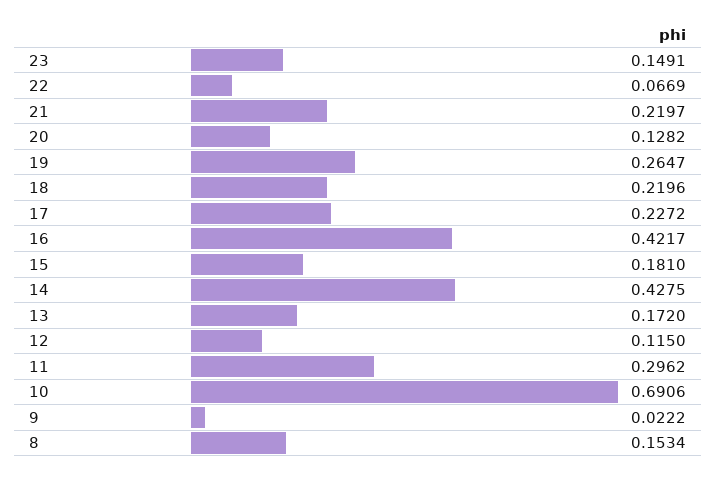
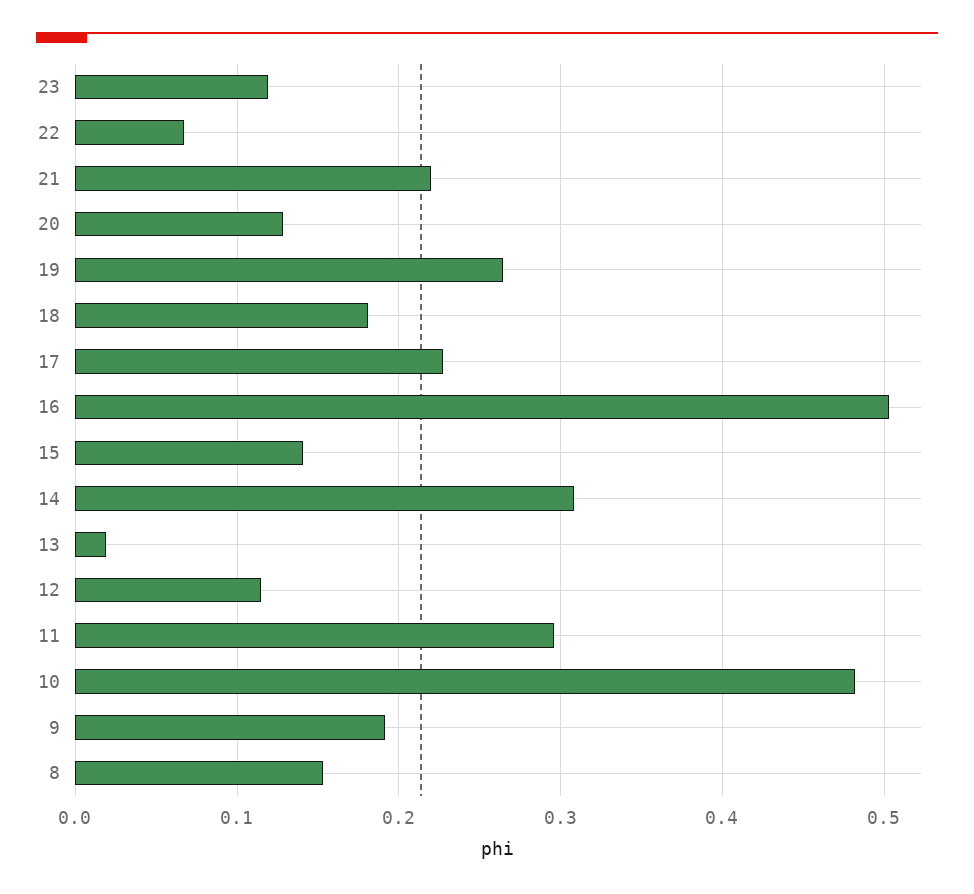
  {
-   "23": 0.1491,
+   "23": 0.12,
    "22": 0.0669,
    "21": 0.2197,
    "20": 0.1282,
    "19": 0.2647,
-   "18": 0.2196,
+   "18": 0.18,
    "17": 0.2272,
-   "16": 0.4217,
+   "16": 0.5,
-   "15": 0.181,
+   "15": 0.14,
-   "14": 0.4275,
+   "14": 0.31,
-   "13": 0.172,
+   "13": 0.02,
    "12": 0.115,
    "11": 0.2962,
-   "10": 0.6906,
+   "10": 0.48,
-   "9": 0.0222,
+   "9": 0.19,
    "8": 0.1534
  }

